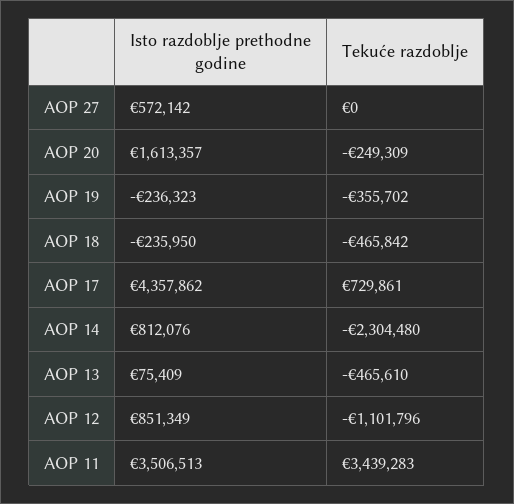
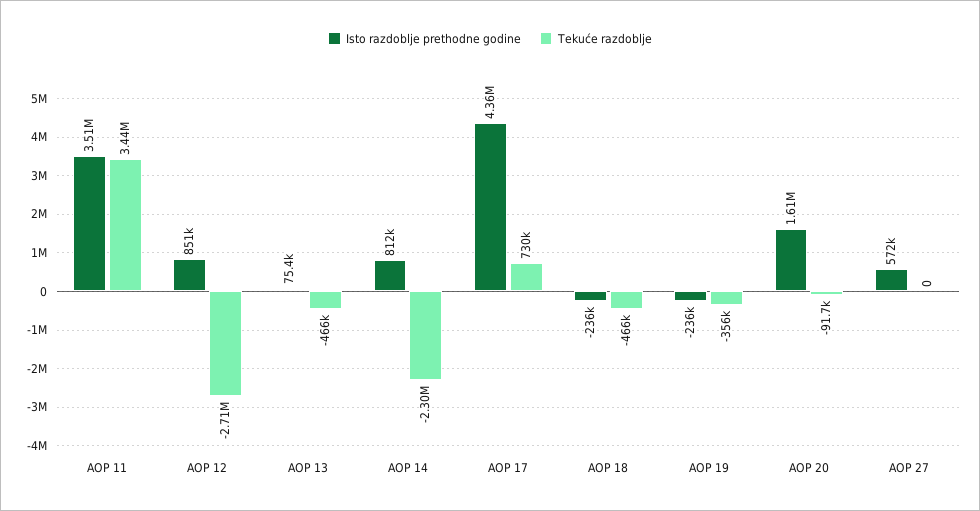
  {
    "Isto razdoblje prethodne godine": {
      "AOP 27": 572142,
      "AOP 20": 1613357,
      "AOP 19": -236323,
      "AOP 18": -235950,
      "AOP 17": 4357862,
      "AOP 14": 812076,
      "AOP 13": 75409,
      "AOP 12": 851349,
      "AOP 11": 3506513
    },
    "Tekuće razdoblje": {
      "AOP 27": 0,
-     "AOP 20": -249309,
+     "AOP 20": -91700,
      "AOP 19": -355702,
      "AOP 18": -465842,
      "AOP 17": 729861,
      "AOP 14": -2304480,
      "AOP 13": -465610,
-     "AOP 12": -1101796,
+     "AOP 12": -2710000,
      "AOP 11": 3439283
    }
  }

